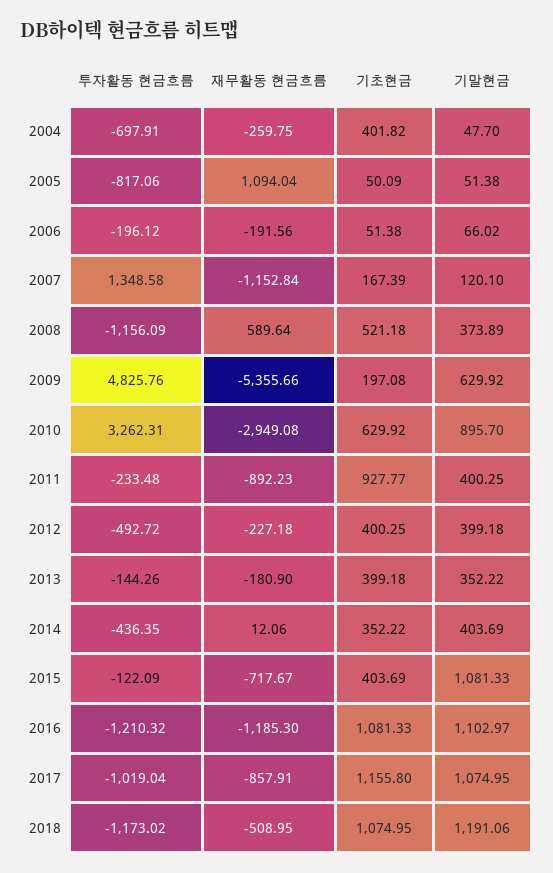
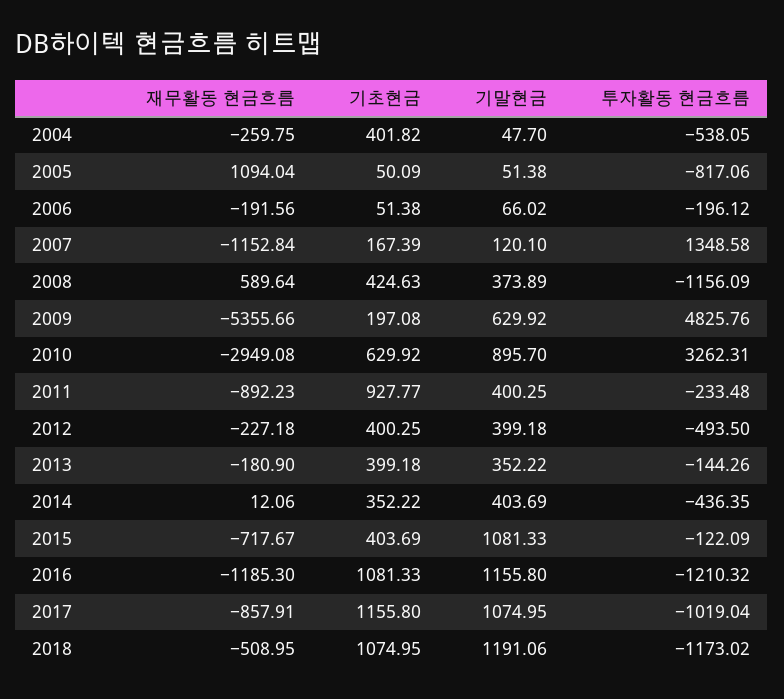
  {
    "투자활동 현금흐름": {
-     "2004": -697.91,
+     "2004": -538.05,
      "2005": -817.06,
      "2006": -196.12,
      "2007": 1348.58,
      "2008": -1156.09,
      "2009": 4825.76,
      "2010": 3262.31,
      "2011": -233.48,
-     "2012": -492.72,
+     "2012": -493.5,
      "2013": -144.26,
      "2014": -436.35,
      "2015": -122.09,
      "2016": -1210.32,
      "2017": -1019.04,
      "2018": -1173.02
    },
    "재무활동 현금흐름": {
      "2004": -259.75,
      "2005": 1094.04,
      "2006": -191.56,
      "2007": -1152.84,
      "2008": 589.64,
      "2009": -5355.66,
      "2010": -2949.08,
      "2011": -892.23,
      "2012": -227.18,
      "2013": -180.9,
      "2014": 12.06,
      "2015": -717.67,
      "2016": -1185.3,
      "2017": -857.91,
      "2018": -508.95
    },
    "기초현금": {
      "2004": 401.82,
      "2005": 50.09,
      "2006": 51.38,
      "2007": 167.39,
-     "2008": 521.18,
+     "2008": 424.63,
      "2009": 197.08,
      "2010": 629.92,
      "2011": 927.77,
      "2012": 400.25,
      "2013": 399.18,
      "2014": 352.22,
      "2015": 403.69,
      "2016": 1081.33,
      "2017": 1155.8,
      "2018": 1074.95
    },
    "기말현금": {
      "2004": 47.7,
      "2005": 51.38,
      "2006": 66.02,
      "2007": 120.1,
      "2008": 373.89,
      "2009": 629.92,
      "2010": 895.7,
      "2011": 400.25,
      "2012": 399.18,
      "2013": 352.22,
      "2014": 403.69,
      "2015": 1081.33,
-     "2016": 1102.97,
+     "2016": 1155.8,
      "2017": 1074.95,
      "2018": 1191.06
    }
  }

